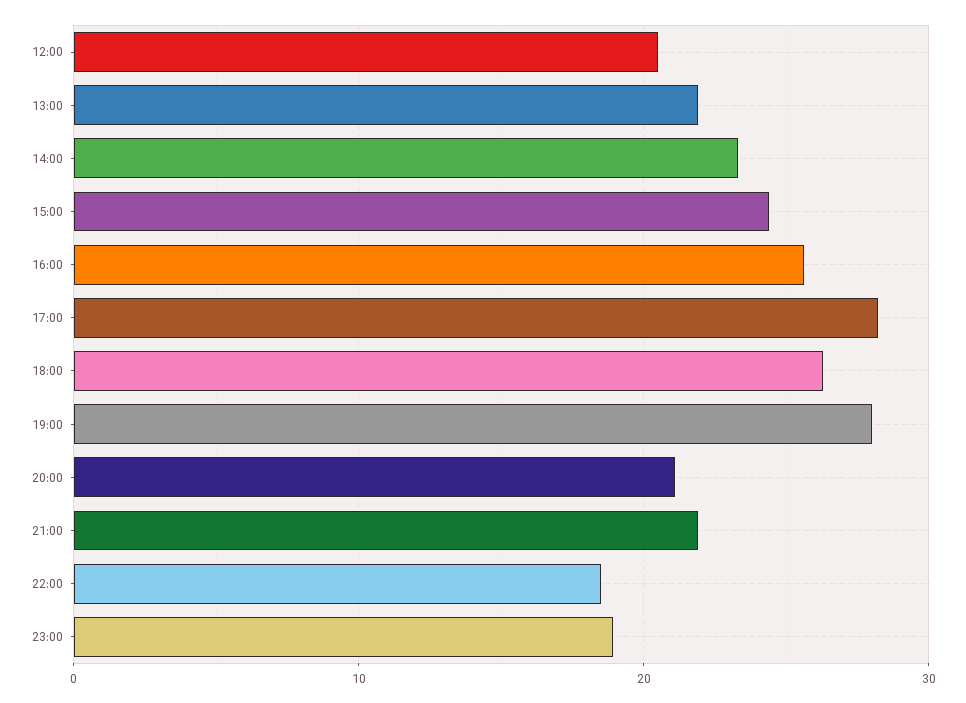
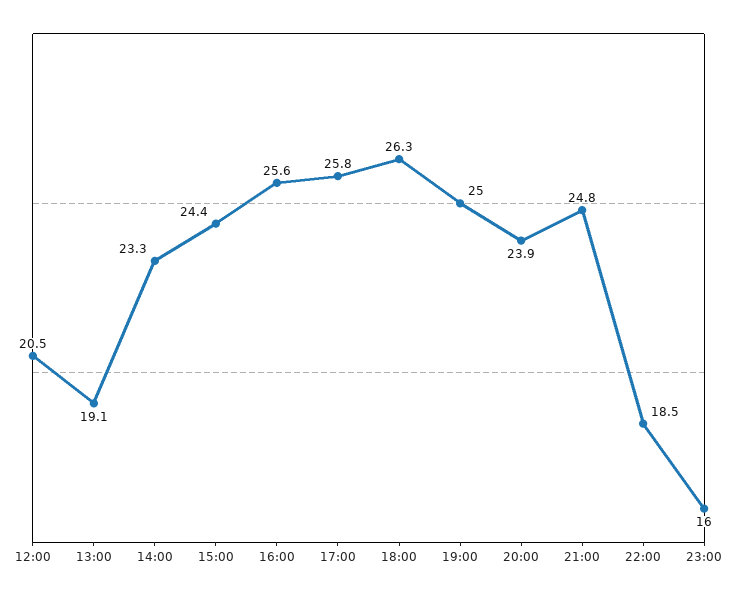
  {
    "12:00": 20.5,
-   "13:00": 22,
+   "13:00": 19.1,
    "14:00": 23.3,
    "15:00": 24.4,
    "16:00": 25.6,
-   "17:00": 28,
+   "17:00": 25.8,
    "18:00": 26.3,
-   "19:00": 28,
+   "19:00": 25,
-   "20:00": 21,
+   "20:00": 23.9,
-   "21:00": 22,
+   "21:00": 24.8,
    "22:00": 18.5,
-   "23:00": 19
+   "23:00": 16
  }

